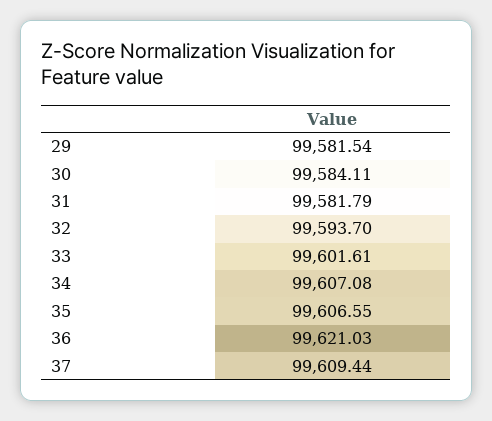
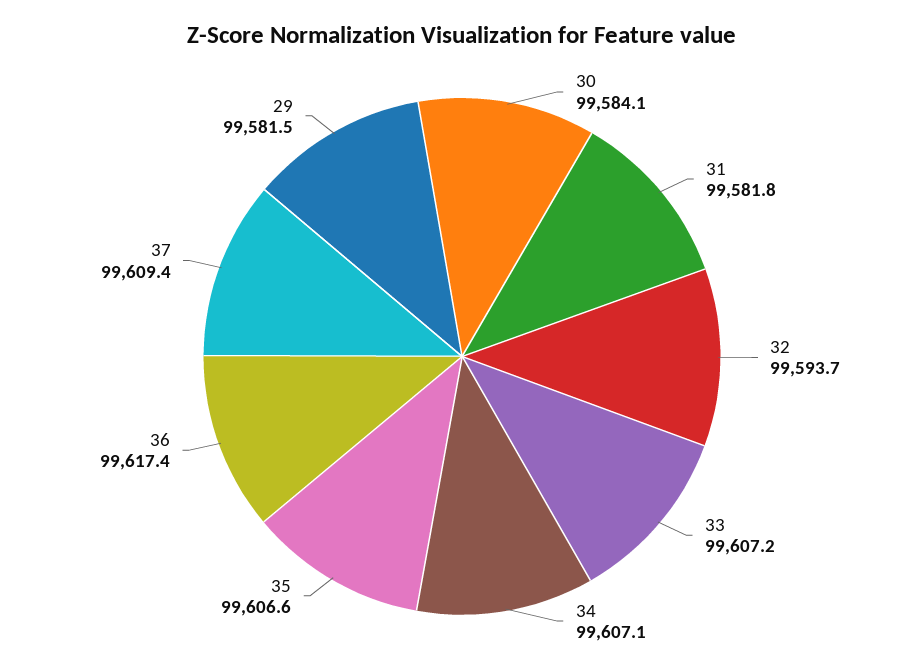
  {
    "29": 99581.54,
    "30": 99584.11,
    "31": 99581.79,
    "32": 99593.7,
-   "33": 99601.61,
+   "33": 99607.2,
    "34": 99607.08,
    "35": 99606.55,
-   "36": 99621.03,
+   "36": 99617.4,
    "37": 99609.44
  }

